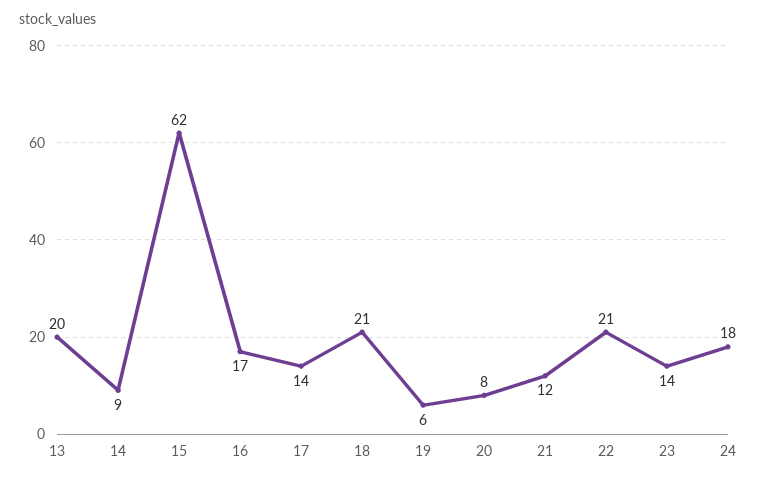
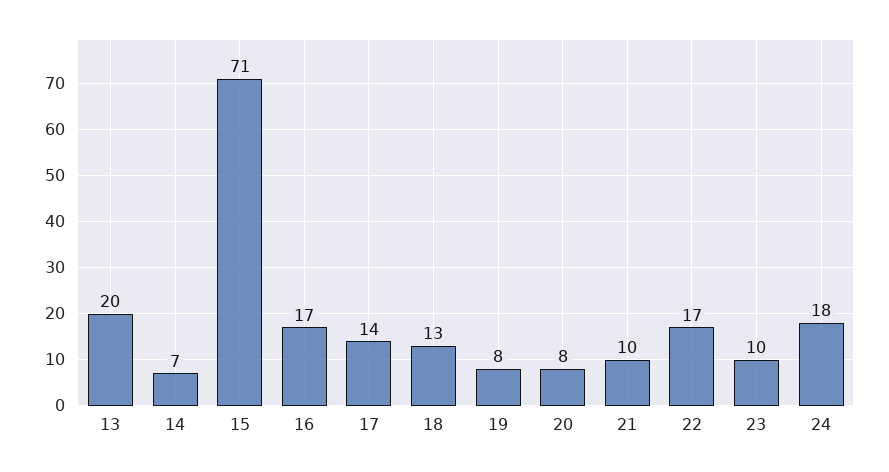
  {
    "13": 20,
-   "14": 9,
+   "14": 7,
-   "15": 62,
+   "15": 71,
    "16": 17,
    "17": 14,
-   "18": 21,
+   "18": 13,
-   "19": 6,
+   "19": 8,
    "20": 8,
-   "21": 12,
+   "21": 10,
-   "22": 21,
+   "22": 17,
-   "23": 14,
+   "23": 10,
    "24": 18
  }

